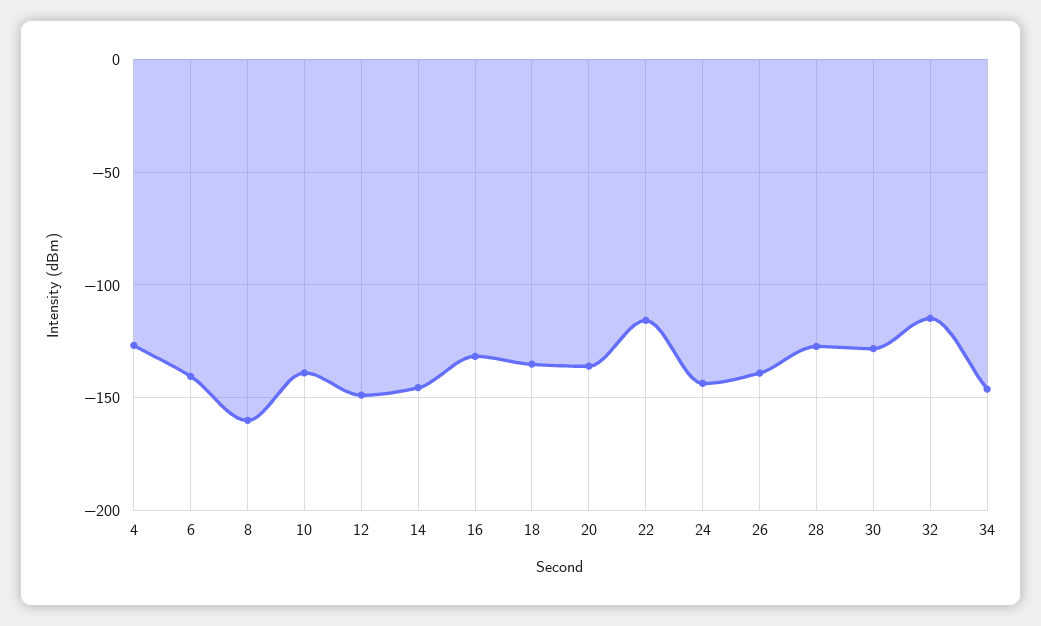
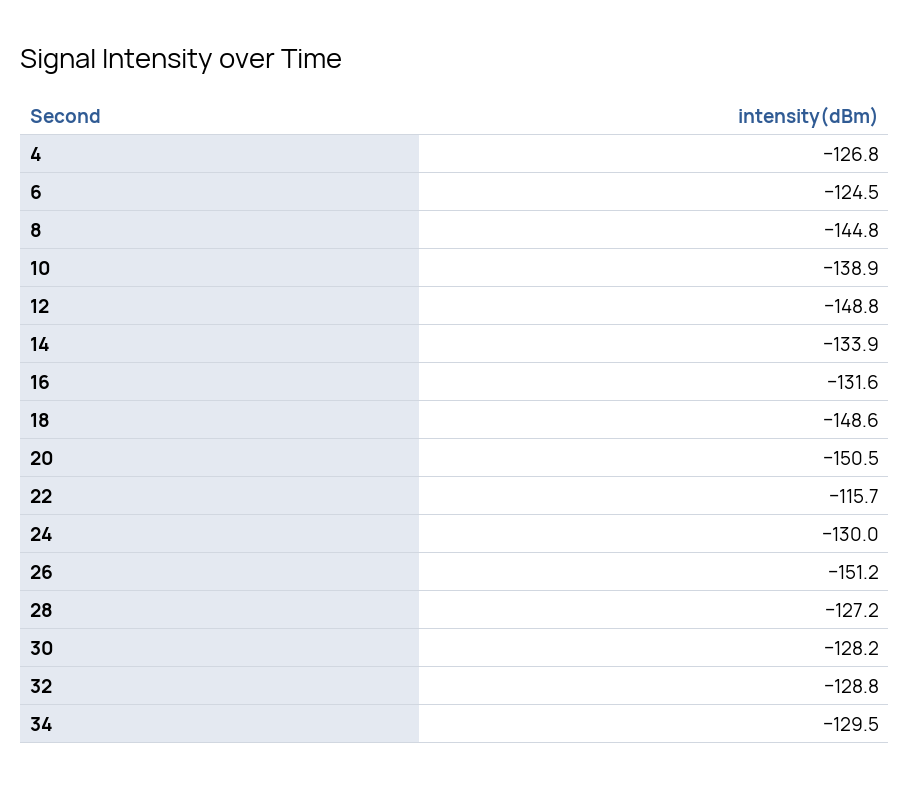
  {
    "4": -126.8,
-   "6": -140,
+   "6": -124.5,
-   "8": -160,
+   "8": -144.8,
    "10": -138.9,
    "12": -148.8,
-   "14": -145,
+   "14": -133.9,
    "16": -131.6,
-   "18": -135,
+   "18": -148.6,
-   "20": -135,
+   "20": -150.5,
    "22": -115.7,
-   "24": -145,
+   "24": -130,
-   "26": -140,
+   "26": -151.2,
    "28": -127.2,
    "30": -128.2,
-   "32": -115,
+   "32": -128.8,
-   "34": -145
+   "34": -129.5
  }

